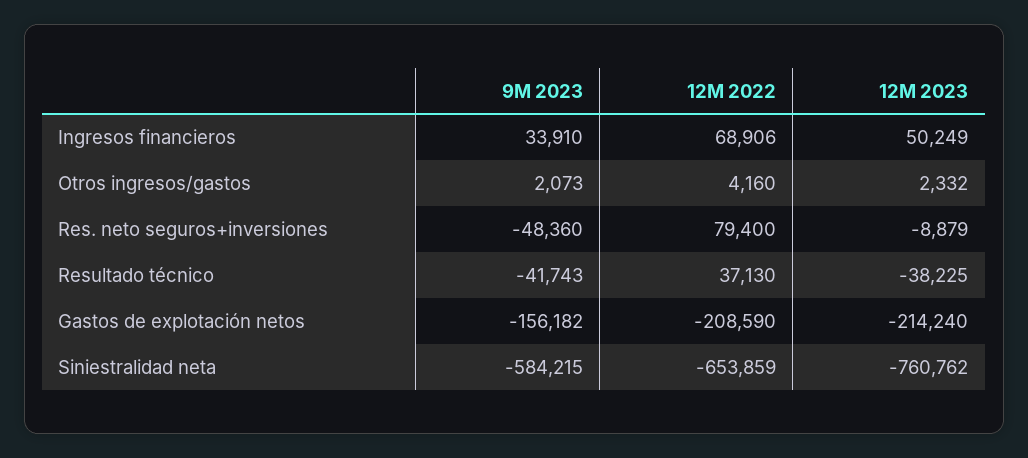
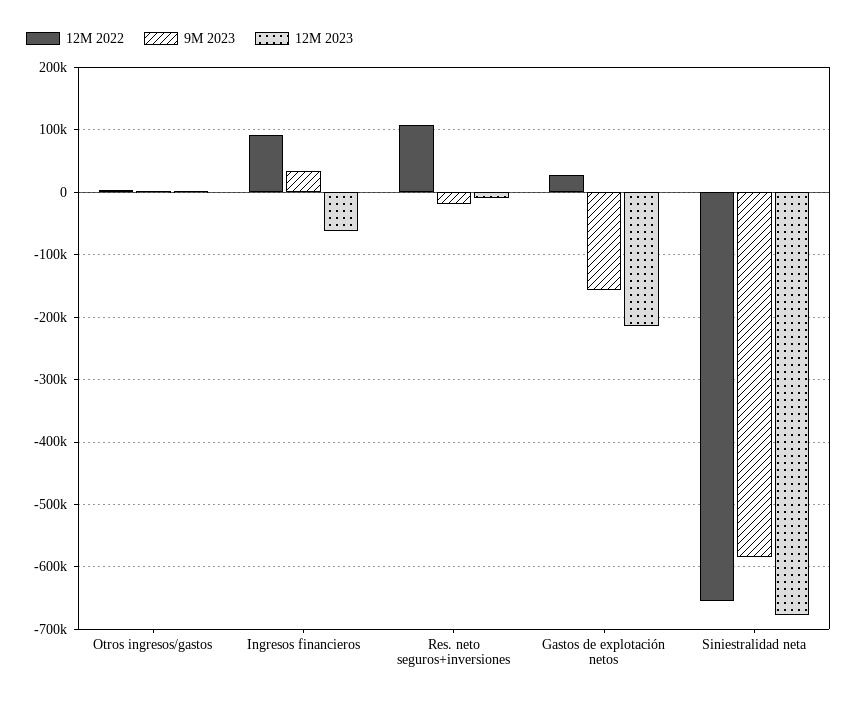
  {
    "9M 2023": {
      "Ingresos financieros": 33910,
      "Otros ingresos/gastos": 2073,
-     "Res. neto seguros+inversiones": -48360,
+     "Res. neto seguros+inversiones": -20000,
-     "Resultado técnico": -41743,
      "Gastos de explotación netos": -156182,
      "Siniestralidad neta": -584215
    },
    "12M 2022": {
-     "Ingresos financieros": 68906,
+     "Ingresos financieros": 90000,
      "Otros ingresos/gastos": 4160,
-     "Res. neto seguros+inversiones": 79400,
+     "Res. neto seguros+inversiones": 110000,
-     "Resultado técnico": 37130,
-     "Gastos de explotación netos": -208590,
+     "Gastos de explotación netos": 30000,
      "Siniestralidad neta": -653859
    },
    "12M 2023": {
-     "Ingresos financieros": 50249,
+     "Ingresos financieros": -60000,
      "Otros ingresos/gastos": 2332,
      "Res. neto seguros+inversiones": -8879,
-     "Resultado técnico": -38225,
      "Gastos de explotación netos": -214240,
-     "Siniestralidad neta": -760762
+     "Siniestralidad neta": -680000
    }
  }

